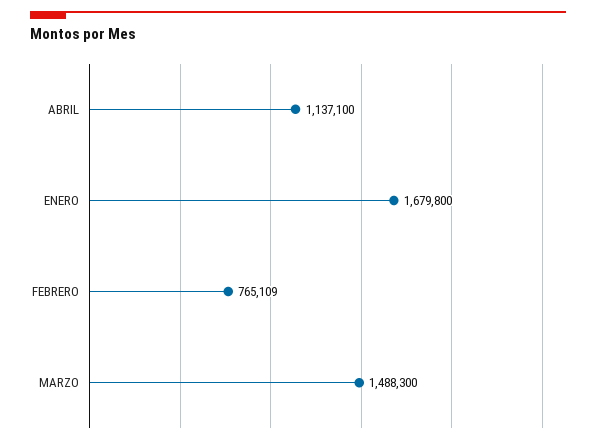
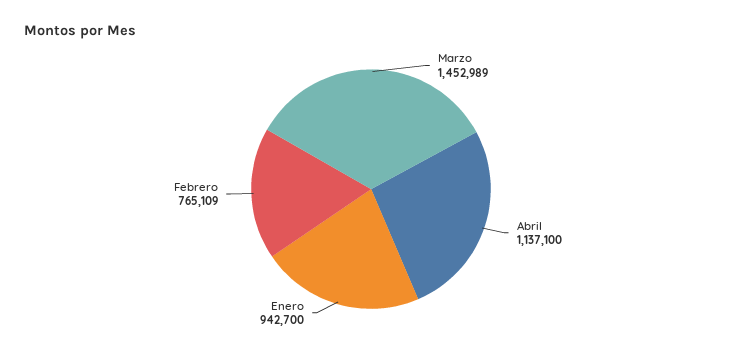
  {
    "ABRIL": 1137100,
-   "ENERO": 1679800,
+   "ENERO": 942700,
    "FEBRERO": 765109,
-   "MARZO": 1488300
+   "MARZO": 1452989
  }

